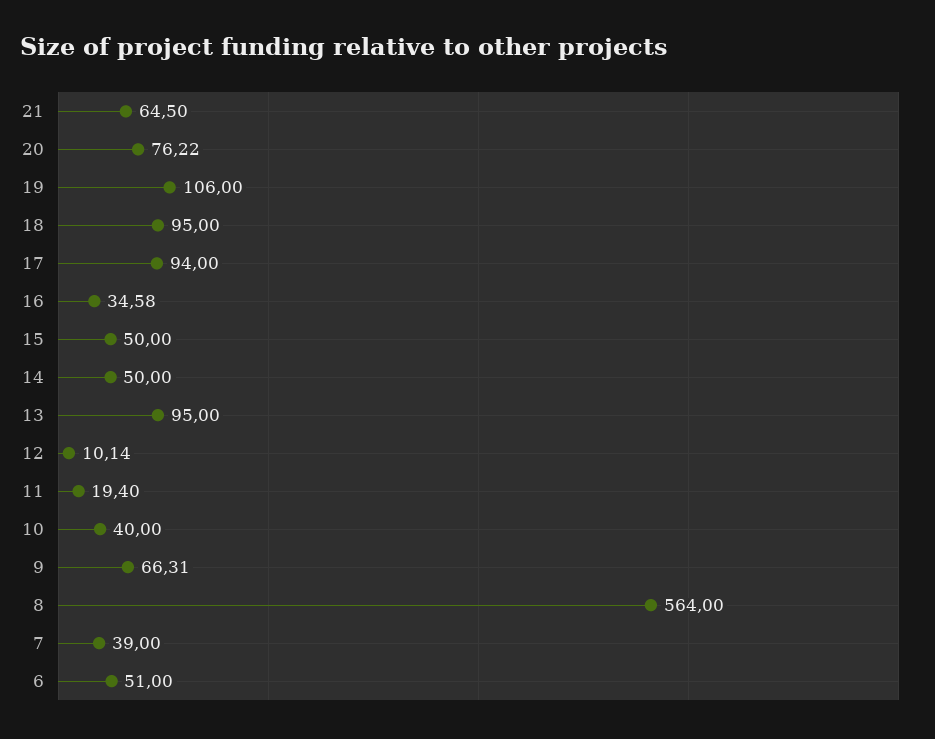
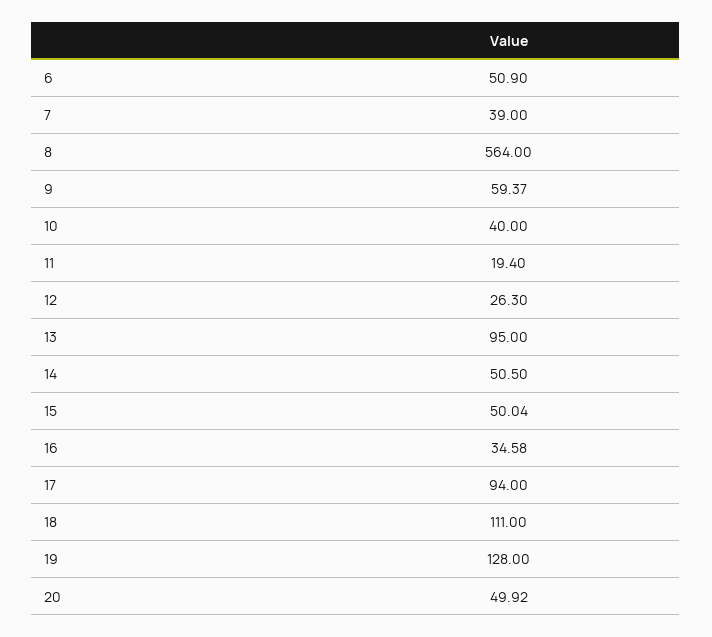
  {
-   "21": 64.5,
-   "20": 76.22,
+   "20": 49.92,
-   "19": 106,
+   "19": 128,
-   "18": 95,
+   "18": 111,
    "17": 94,
    "16": 34.58,
-   "15": 50,
+   "15": 50.04,
-   "14": 50,
+   "14": 50.5,
    "13": 95,
-   "12": 10.14,
+   "12": 26.3,
    "11": 19.4,
    "10": 40,
-   "9": 66.31,
+   "9": 59.37,
    "8": 564,
    "7": 39,
-   "6": 51
+   "6": 50.9
  }

